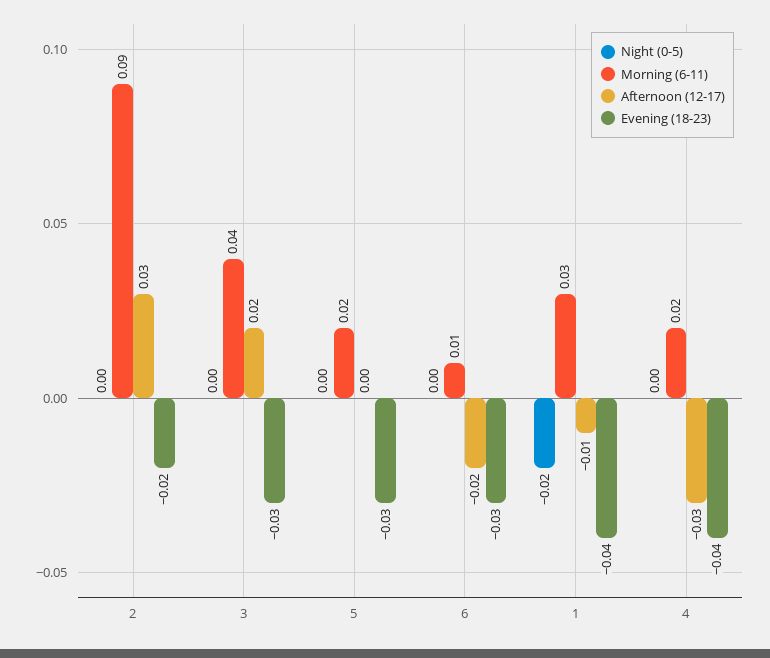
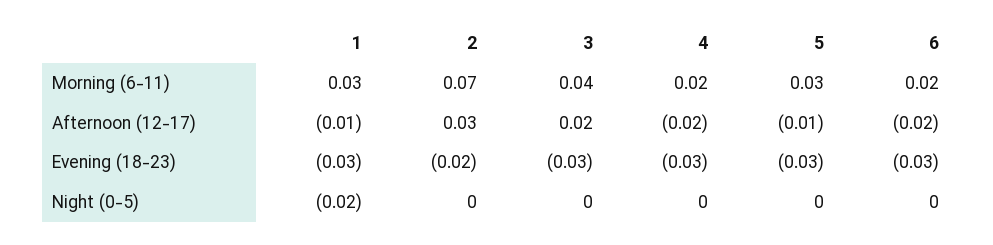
  {
    "Night (0-5)": {
      "2": 0,
      "3": 0,
      "5": 0,
      "6": 0,
      "1": -0.02,
      "4": 0
    },
    "Morning (6-11)": {
-     "2": 0.09,
+     "2": 0.07,
      "3": 0.04,
-     "5": 0.02,
+     "5": 0.03,
-     "6": 0.01,
+     "6": 0.02,
      "1": 0.03,
      "4": 0.02
    },
    "Afternoon (12-17)": {
      "2": 0.03,
      "3": 0.02,
-     "5": 0,
+     "5": -0.01,
      "6": -0.02,
      "1": -0.01,
-     "4": -0.03
+     "4": -0.02
    },
    "Evening (18-23)": {
      "2": -0.02,
      "3": -0.03,
      "5": -0.03,
      "6": -0.03,
-     "1": -0.04,
+     "1": -0.03,
-     "4": -0.04
+     "4": -0.03
    }
  }

